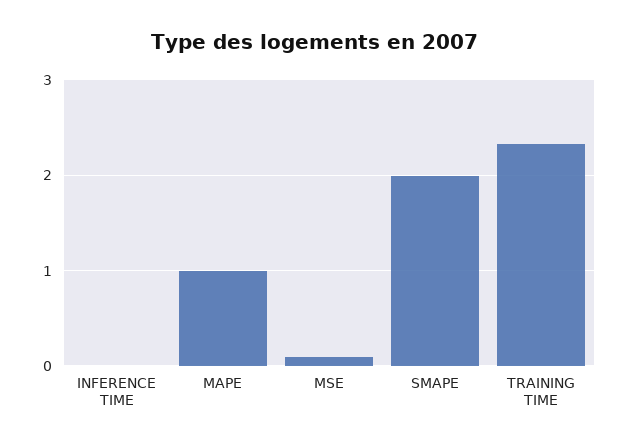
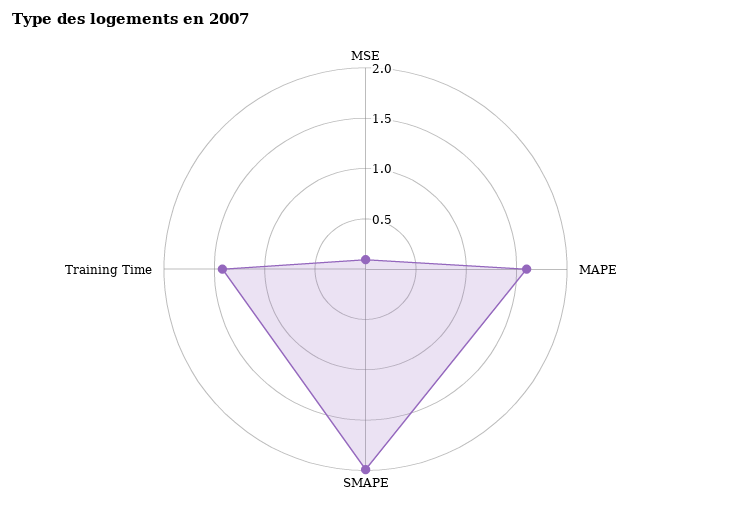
  {
-   "INFERENCE TIME": 0,
-   "MAPE": 1,
+   "MAPE": 1.6,
    "MSE": 0.1,
    "SMAPE": 2,
-   "TRAINING TIME": 2.3
+   "TRAINING TIME": 1.4
  }

